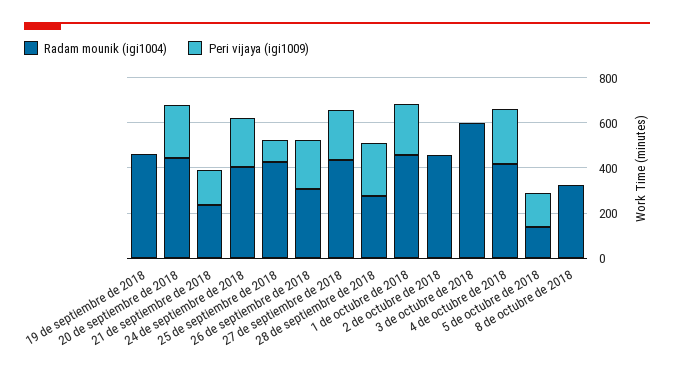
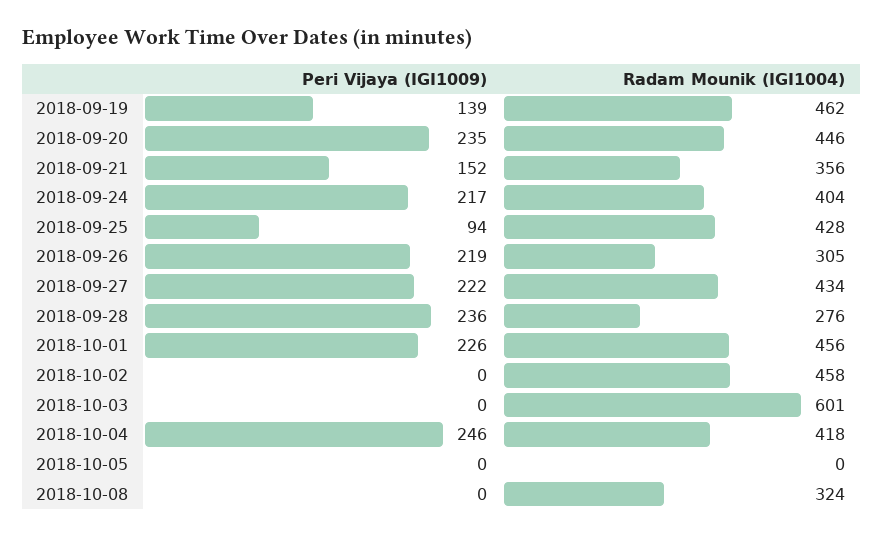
  {
    "Radam mounik (igi1004)": {
      "19 de septiembre de 2018": 462,
      "20 de septiembre de 2018": 446,
-     "21 de septiembre de 2018": 250,
+     "21 de septiembre de 2018": 356,
      "24 de septiembre de 2018": 404,
      "25 de septiembre de 2018": 428,
      "26 de septiembre de 2018": 305,
      "27 de septiembre de 2018": 434,
      "28 de septiembre de 2018": 276,
      "1 de octubre de 2018": 456,
      "2 de octubre de 2018": 458,
      "3 de octubre de 2018": 601,
      "4 de octubre de 2018": 418,
-     "5 de octubre de 2018": 150,
+     "5 de octubre de 2018": 0,
      "8 de octubre de 2018": 324
    },
    "Peri vijaya (igi1009)": {
-     "19 de septiembre de 2018": 0,
+     "19 de septiembre de 2018": 139,
      "20 de septiembre de 2018": 235,
      "21 de septiembre de 2018": 152,
      "24 de septiembre de 2018": 217,
      "25 de septiembre de 2018": 94,
      "26 de septiembre de 2018": 219,
      "27 de septiembre de 2018": 222,
      "28 de septiembre de 2018": 236,
      "1 de octubre de 2018": 226,
      "2 de octubre de 2018": 0,
      "3 de octubre de 2018": 0,
      "4 de octubre de 2018": 246,
-     "5 de octubre de 2018": 150,
+     "5 de octubre de 2018": 0,
      "8 de octubre de 2018": 0
    }
  }

